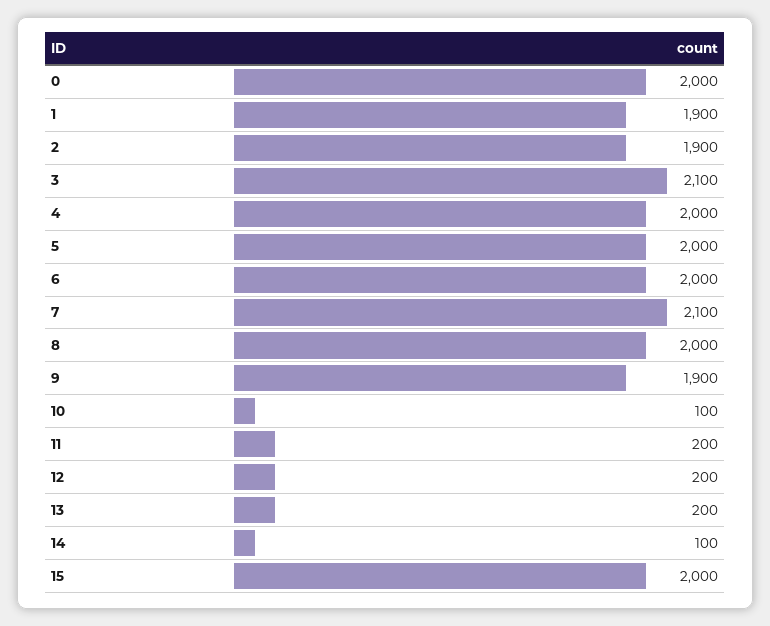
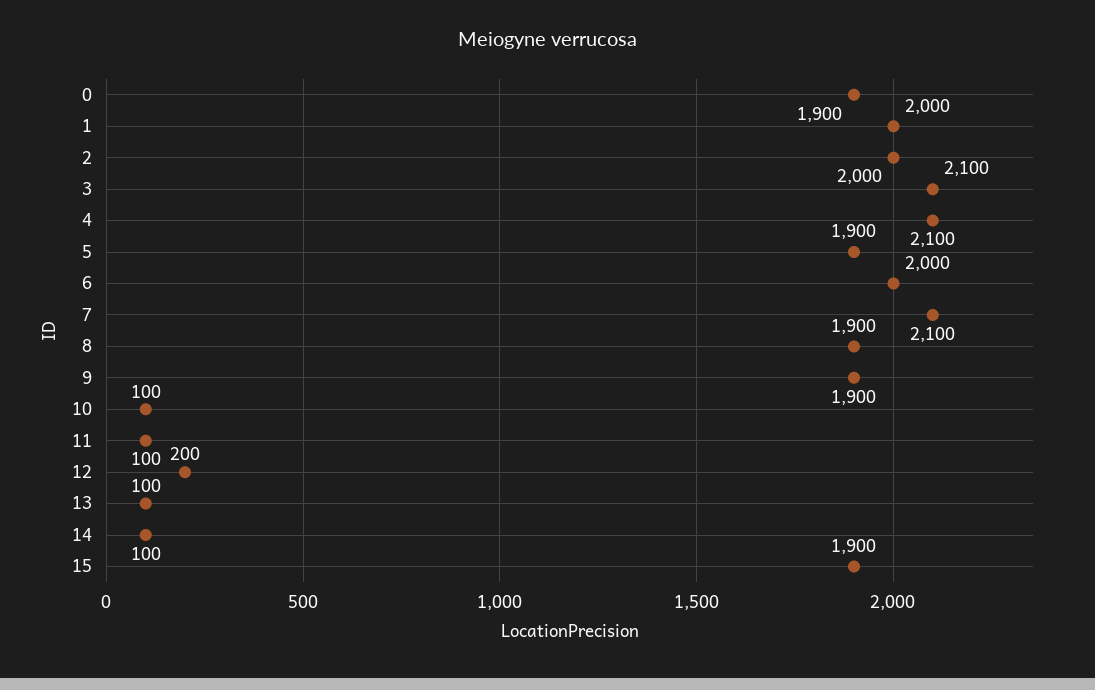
  {
-   "0": 2000,
+   "0": 1900,
-   "1": 1900,
+   "1": 2000,
-   "2": 1900,
+   "2": 2000,
    "3": 2100,
-   "4": 2000,
+   "4": 2100,
-   "5": 2000,
+   "5": 1900,
    "6": 2000,
    "7": 2100,
-   "8": 2000,
+   "8": 1900,
    "9": 1900,
    "10": 100,
-   "11": 200,
+   "11": 100,
    "12": 200,
-   "13": 200,
+   "13": 100,
    "14": 100,
-   "15": 2000
+   "15": 1900
  }

